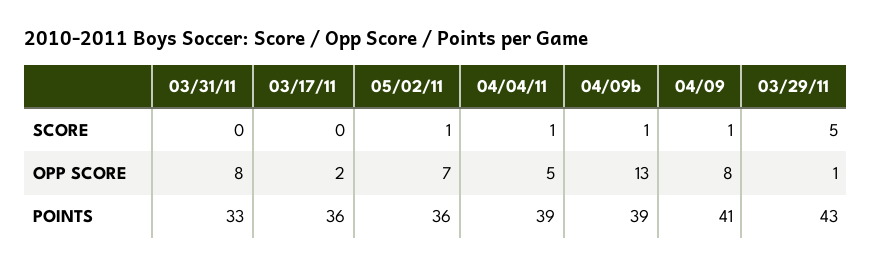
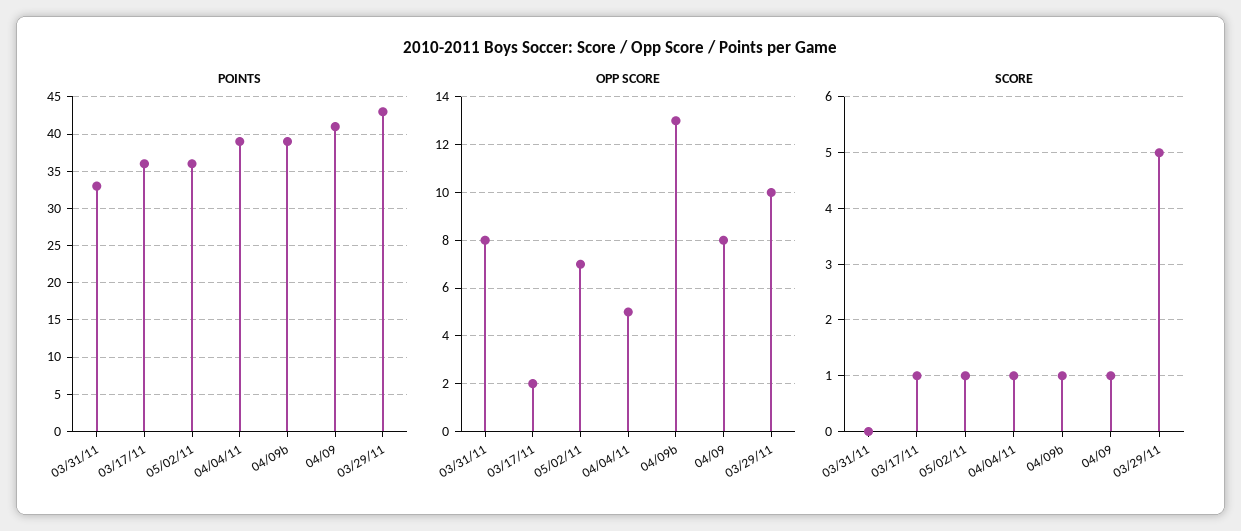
  {
    "SCORE": {
      "03/31/11": 0,
-     "03/17/11": 0,
+     "03/17/11": 1,
      "05/02/11": 1,
      "04/04/11": 1,
      "04/09b": 1,
      "04/09": 1,
      "03/29/11": 5
    },
    "OPP SCORE": {
      "03/31/11": 8,
      "03/17/11": 2,
      "05/02/11": 7,
      "04/04/11": 5,
      "04/09b": 13,
      "04/09": 8,
-     "03/29/11": 1
+     "03/29/11": 10
    },
    "POINTS": {
      "03/31/11": 33,
      "03/17/11": 36,
      "05/02/11": 36,
      "04/04/11": 39,
      "04/09b": 39,
      "04/09": 41,
      "03/29/11": 43
    }
  }

